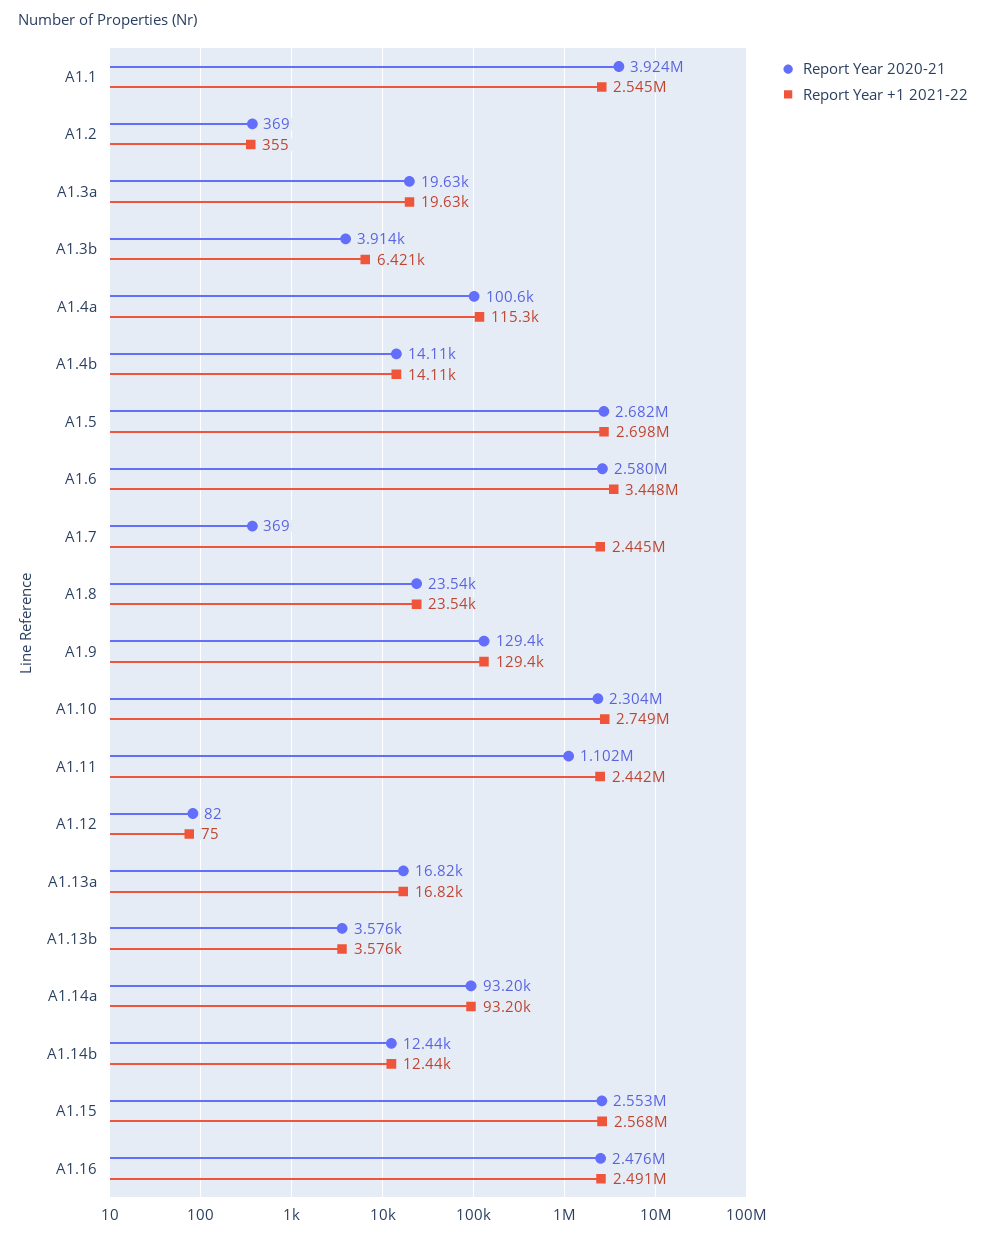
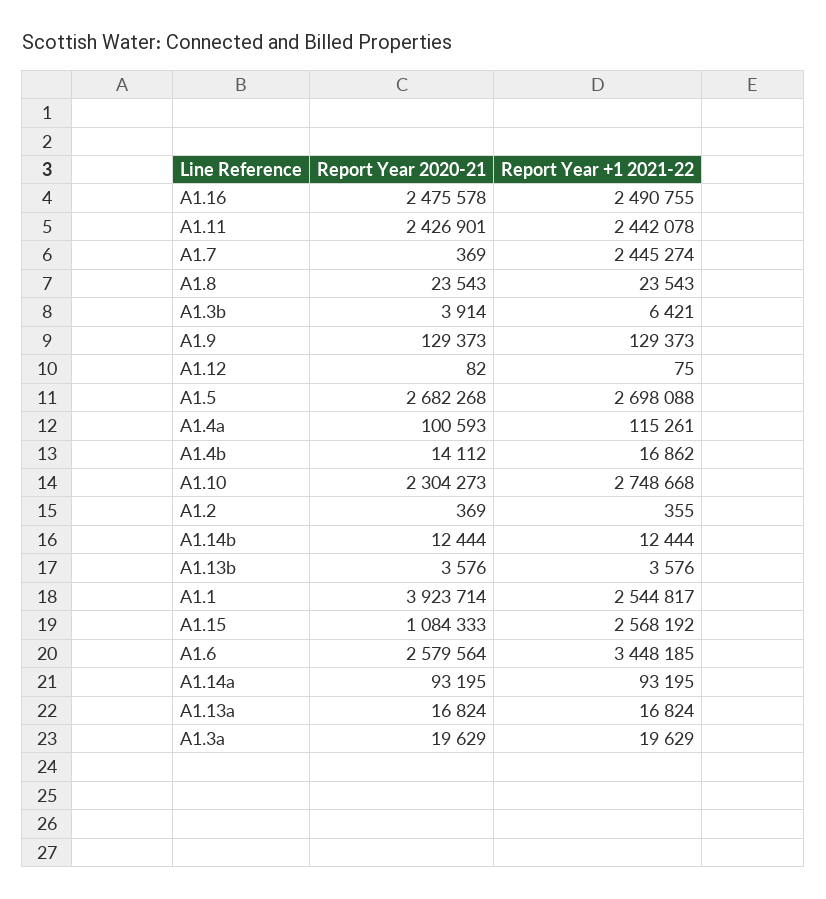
  {
    "Report Year 2020-21": {
      "A1.1": 3923714,
      "A1.2": 369,
      "A1.3a": 19629,
      "A1.3b": 3914,
      "A1.4a": 100593,
      "A1.4b": 14112,
      "A1.5": 2682268,
      "A1.6": 2579564,
      "A1.7": 369,
      "A1.8": 23543,
      "A1.9": 129373,
      "A1.10": 2304273,
-     "A1.11": 1102000,
+     "A1.11": 2426901,
      "A1.12": 82,
      "A1.13a": 16824,
      "A1.13b": 3576,
      "A1.14a": 93195,
      "A1.14b": 12444,
-     "A1.15": 2553000,
+     "A1.15": 1084333,
      "A1.16": 2475578
    },
    "Report Year +1 2021-22": {
      "A1.1": 2544817,
      "A1.2": 355,
      "A1.3a": 19629,
      "A1.3b": 6421,
      "A1.4a": 115261,
-     "A1.4b": 14110,
+     "A1.4b": 16862,
      "A1.5": 2698088,
      "A1.6": 3448185,
      "A1.7": 2445274,
      "A1.8": 23543,
      "A1.9": 129373,
      "A1.10": 2748668,
      "A1.11": 2442078,
      "A1.12": 75,
      "A1.13a": 16824,
      "A1.13b": 3576,
      "A1.14a": 93195,
      "A1.14b": 12444,
      "A1.15": 2568192,
      "A1.16": 2490755
    }
  }

